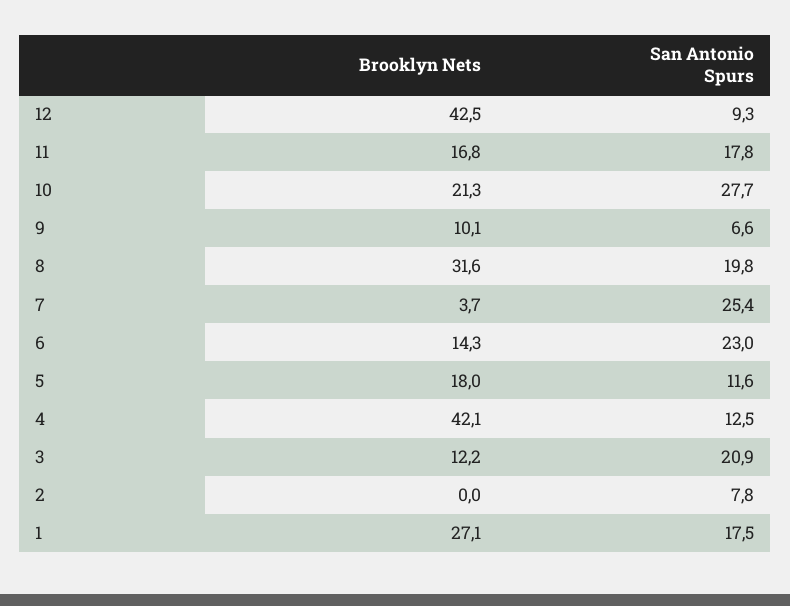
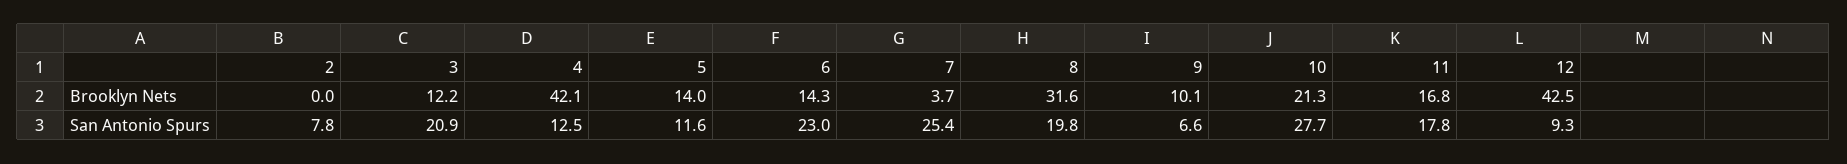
  {
    "Brooklyn Nets": {
      "12": 42.5,
      "11": 16.8,
      "10": 21.3,
      "9": 10.1,
      "8": 31.6,
      "7": 3.7,
      "6": 14.3,
-     "5": 18,
+     "5": 14,
      "4": 42.1,
      "3": 12.2,
-     "2": 0,
+     "2": 0
-     "1": 27.1
    },
    "San Antonio Spurs": {
      "12": 9.3,
      "11": 17.8,
      "10": 27.7,
      "9": 6.6,
      "8": 19.8,
      "7": 25.4,
      "6": 23,
      "5": 11.6,
      "4": 12.5,
      "3": 20.9,
-     "2": 7.8,
+     "2": 7.8
-     "1": 17.5
    }
  }

